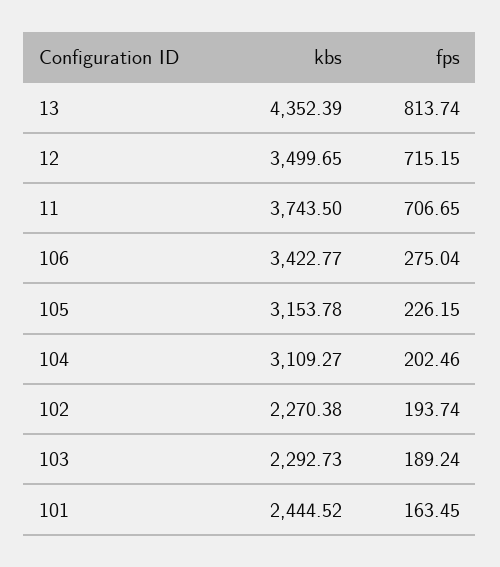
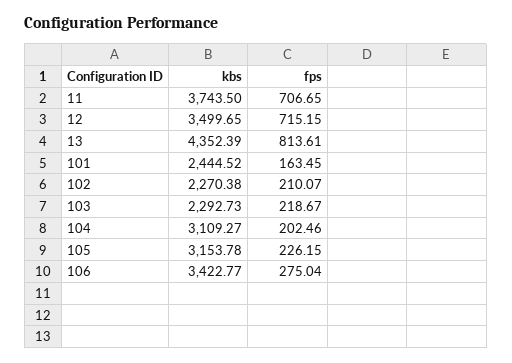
  {
    "kbs": {
      "13": 4352.39,
      "12": 3499.65,
      "11": 3743.5,
      "106": 3422.77,
      "105": 3153.78,
      "104": 3109.27,
      "102": 2270.38,
      "103": 2292.73,
      "101": 2444.52
    },
    "fps": {
-     "13": 813.74,
+     "13": 813.61,
      "12": 715.15,
      "11": 706.65,
      "106": 275.04,
      "105": 226.15,
      "104": 202.46,
-     "102": 193.74,
+     "102": 210.07,
-     "103": 189.24,
+     "103": 218.67,
      "101": 163.45
    }
  }

